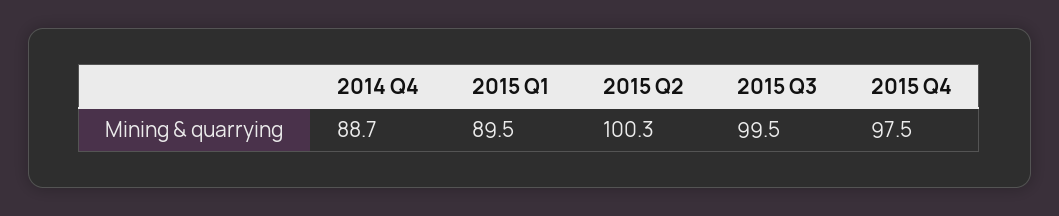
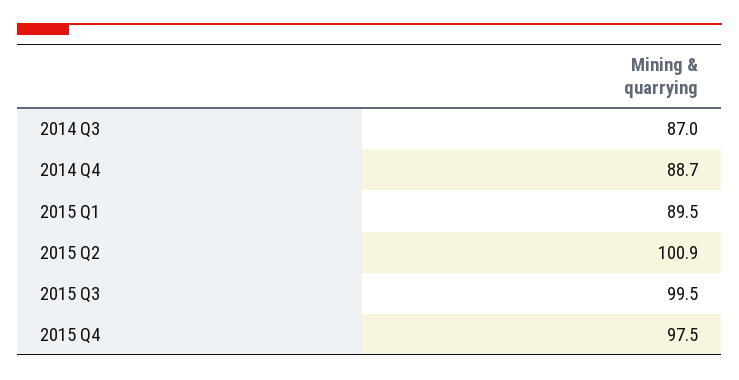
  {
    "2014 Q4": 88.7,
    "2015 Q1": 89.5,
-   "2015 Q2": 100.3,
+   "2015 Q2": 100.9,
    "2015 Q3": 99.5,
-   "2015 Q4": 97.5
+   "2015 Q4": 97.5,
+   "2014 Q3": 87
  }

